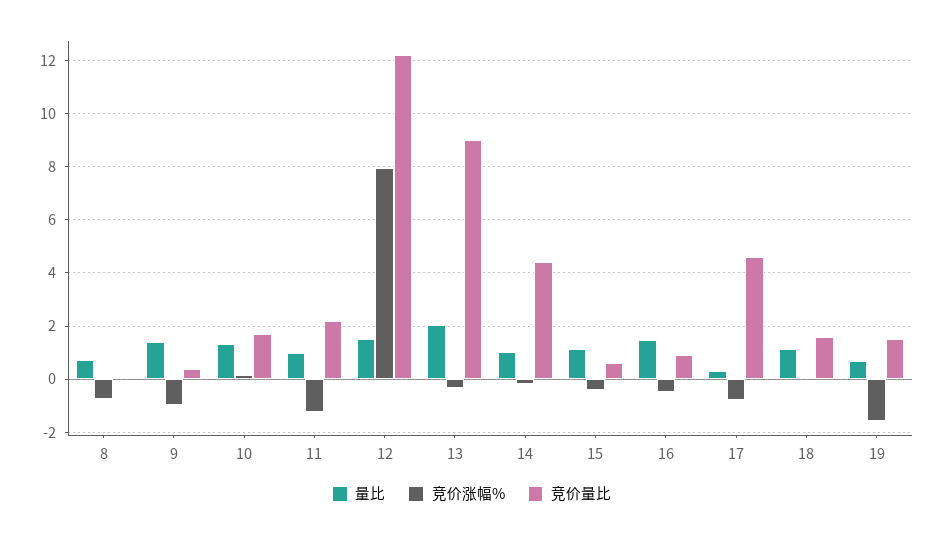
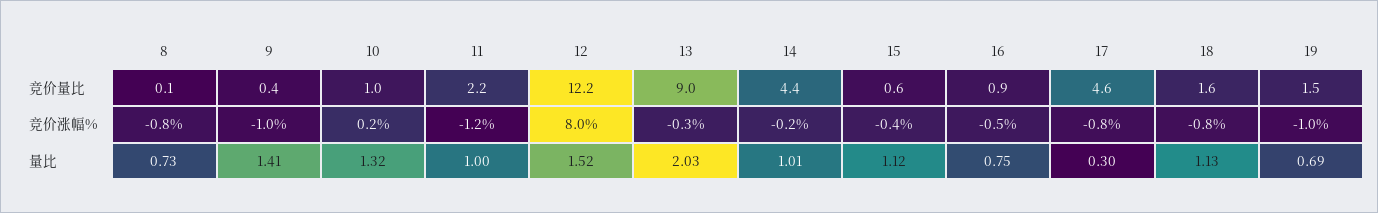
  {
    "量比": {
      "8": 0.73,
      "9": 1.41,
      "10": 1.32,
      "11": 1,
      "12": 1.52,
      "13": 2.03,
      "14": 1.01,
      "15": 1.12,
-     "16": 1.5,
+     "16": 0.75,
      "17": 0.3,
      "18": 1.13,
      "19": 0.69
    },
    "竞价涨幅%": {
      "8": -0.8,
      "9": -1,
      "10": 0.2,
      "11": -1.2,
      "12": 8,
      "13": -0.3,
      "14": -0.2,
      "15": -0.4,
      "16": -0.5,
      "17": -0.8,
-     "18": 0,
+     "18": -0.8,
-     "19": -1.5
+     "19": -1
    },
    "竞价量比": {
      "8": 0.1,
      "9": 0.4,
-     "10": 1.75,
+     "10": 1,
      "11": 2.2,
      "12": 12.2,
      "13": 9,
      "14": 4.4,
      "15": 0.6,
      "16": 0.9,
      "17": 4.6,
      "18": 1.6,
      "19": 1.5
    }
  }

